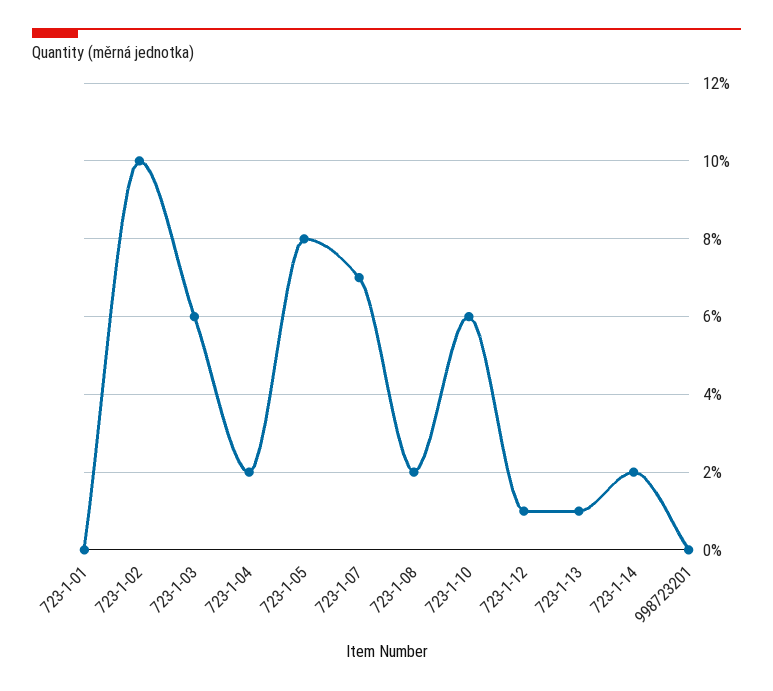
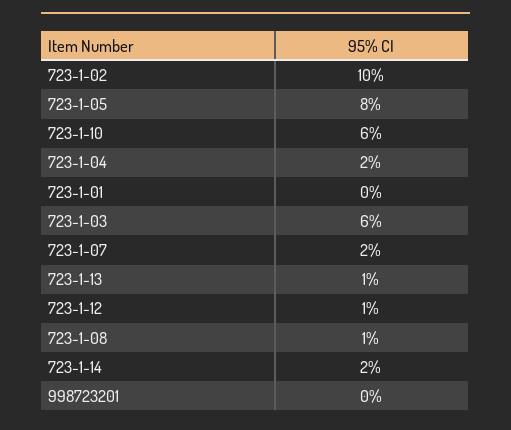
  {
    "723-1-01": 0,
    "723-1-02": 10,
    "723-1-03": 6,
    "723-1-04": 2,
    "723-1-05": 8,
-   "723-1-07": 7,
+   "723-1-07": 2,
-   "723-1-08": 2,
+   "723-1-08": 1,
    "723-1-10": 6,
    "723-1-12": 1,
    "723-1-13": 1,
    "723-1-14": 2,
    "998723201": 0
  }

